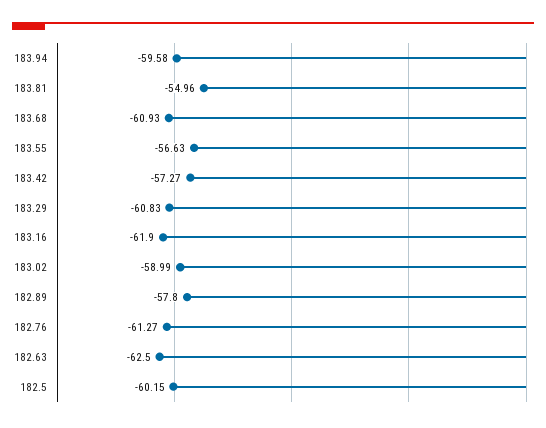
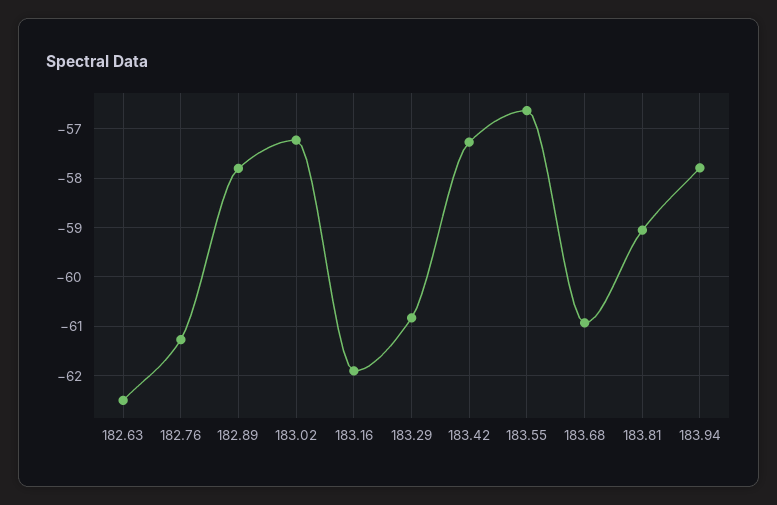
  {
-   "183.94": -59.58,
+   "183.94": -57.8,
-   "183.81": -54.96,
+   "183.81": -59,
    "183.68": -60.93,
    "183.55": -56.63,
    "183.42": -57.27,
    "183.29": -60.83,
    "183.16": -61.9,
-   "183.02": -58.99,
+   "183.02": -57.2,
    "182.89": -57.8,
    "182.76": -61.27,
-   "182.63": -62.5,
+   "182.63": -62.5
-   "182.5": -60.15
  }

